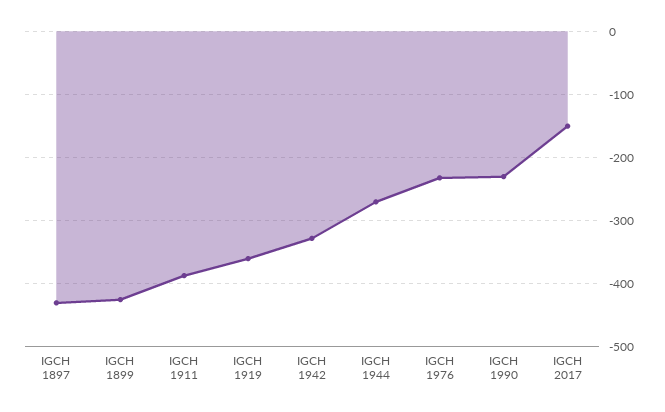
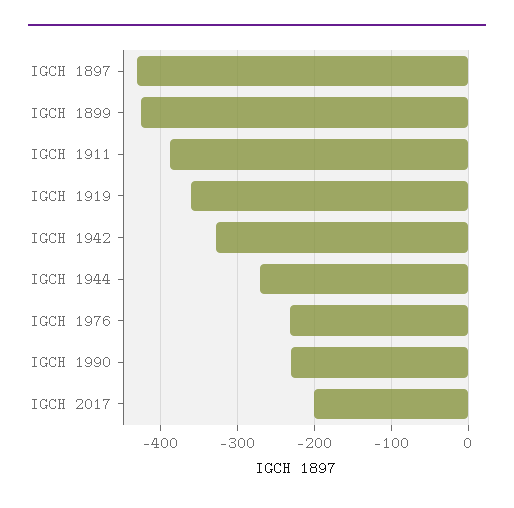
  {
    "IGCH 1897": -430,
    "IGCH 1899": -430,
    "IGCH 1911": -390,
    "IGCH 1919": -360,
    "IGCH 1942": -330,
    "IGCH 1944": -270,
    "IGCH 1976": -230,
    "IGCH 1990": -230,
-   "IGCH 2017": -150
+   "IGCH 2017": -200
  }

